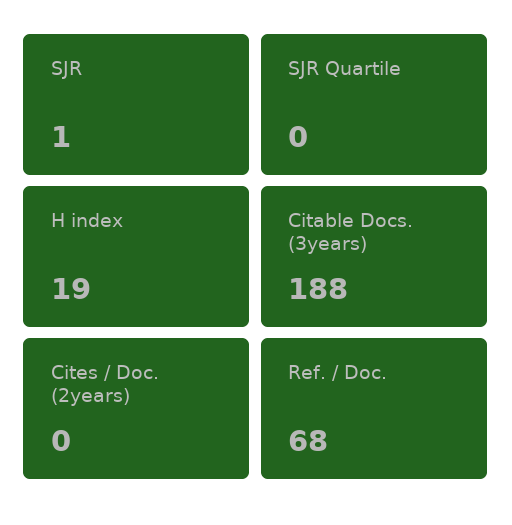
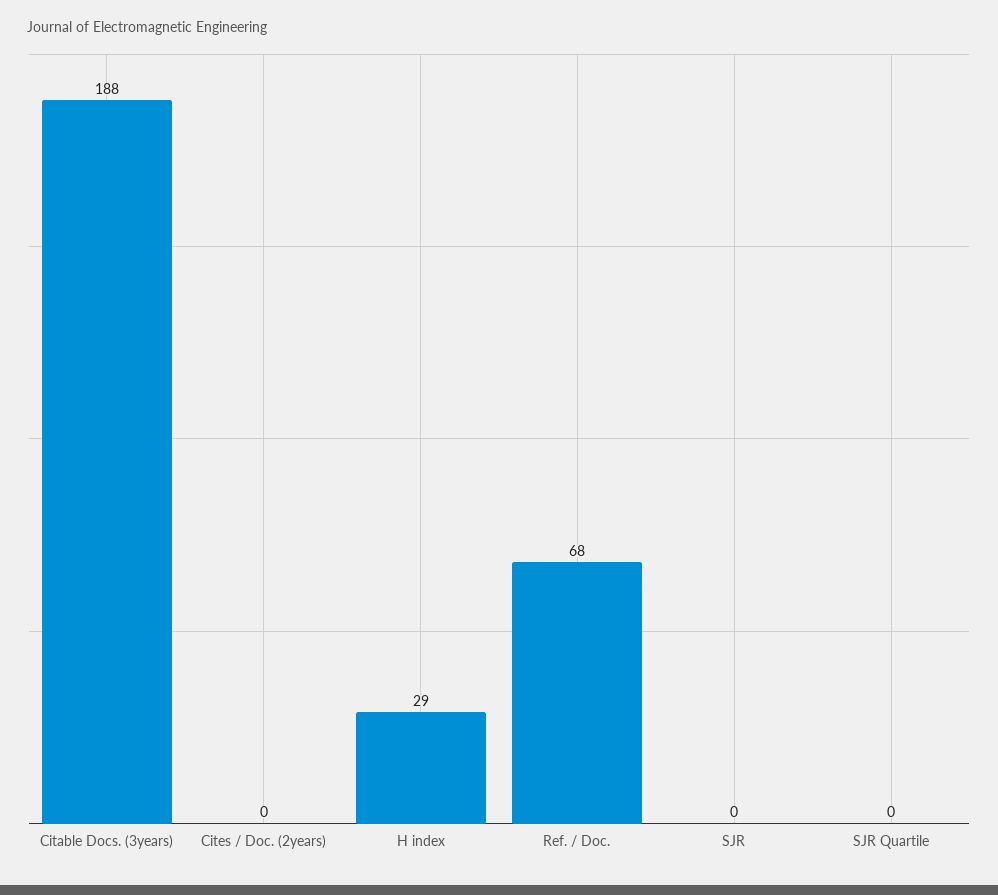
  {
-   "SJR": 1,
+   "SJR": 0,
    "SJR Quartile": 0,
-   "H index": 19,
+   "H index": 29,
    "Citable Docs. (3years)": 188,
    "Cites / Doc. (2years)": 0,
    "Ref. / Doc.": 68
  }

